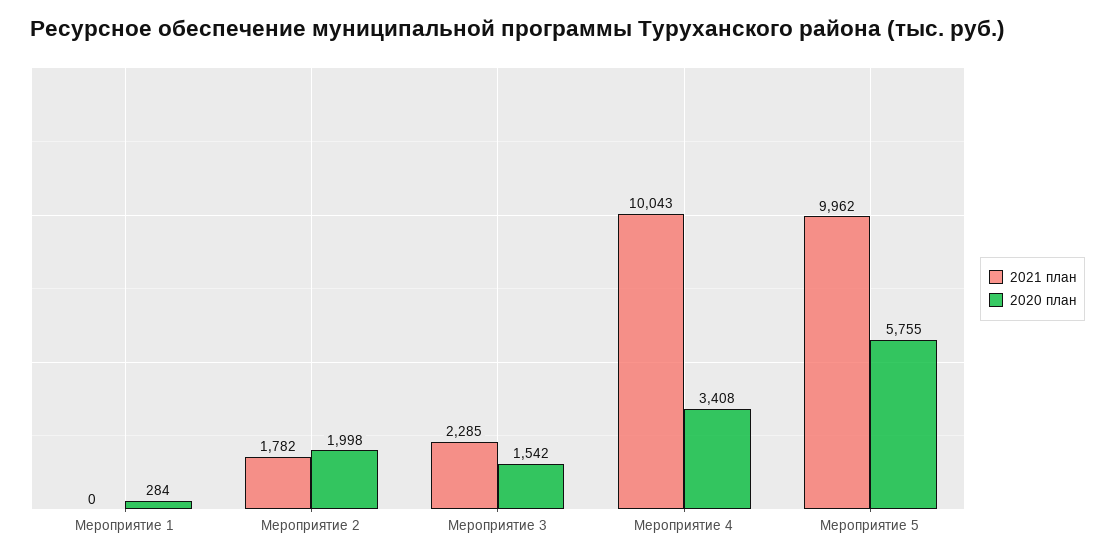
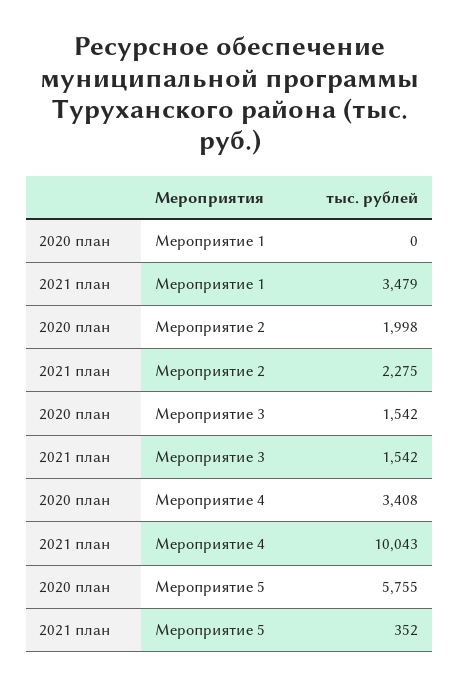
  {
    "2021 план": {
-     "Мероприятие 1": 0,
+     "Мероприятие 1": 3479,
-     "Мероприятие 2": 1782,
+     "Мероприятие 2": 2275,
-     "Мероприятие 3": 2285,
+     "Мероприятие 3": 1542,
      "Мероприятие 4": 10043,
-     "Мероприятие 5": 9962
+     "Мероприятие 5": 352
    },
    "2020 план": {
-     "Мероприятие 1": 284,
+     "Мероприятие 1": 0,
      "Мероприятие 2": 1998,
      "Мероприятие 3": 1542,
      "Мероприятие 4": 3408,
      "Мероприятие 5": 5755
    }
  }

